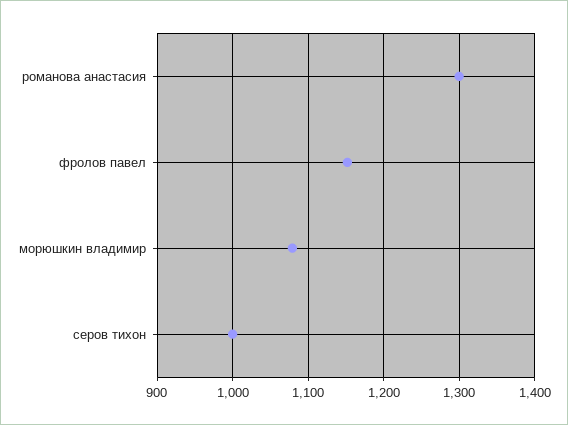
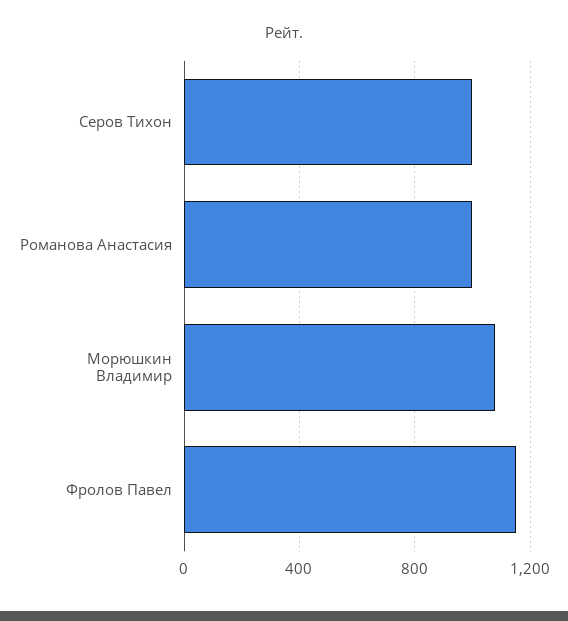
  {
-   "романова анастасия": 1300,
+   "романова анастасия": 1000,
    "фролов павел": 1150,
    "морюшкин владимир": 1080,
    "серов тихон": 1000
  }

